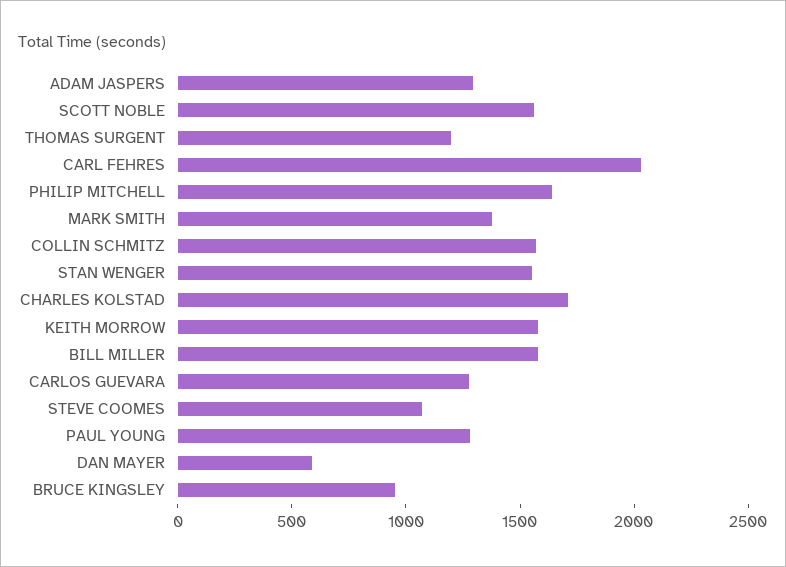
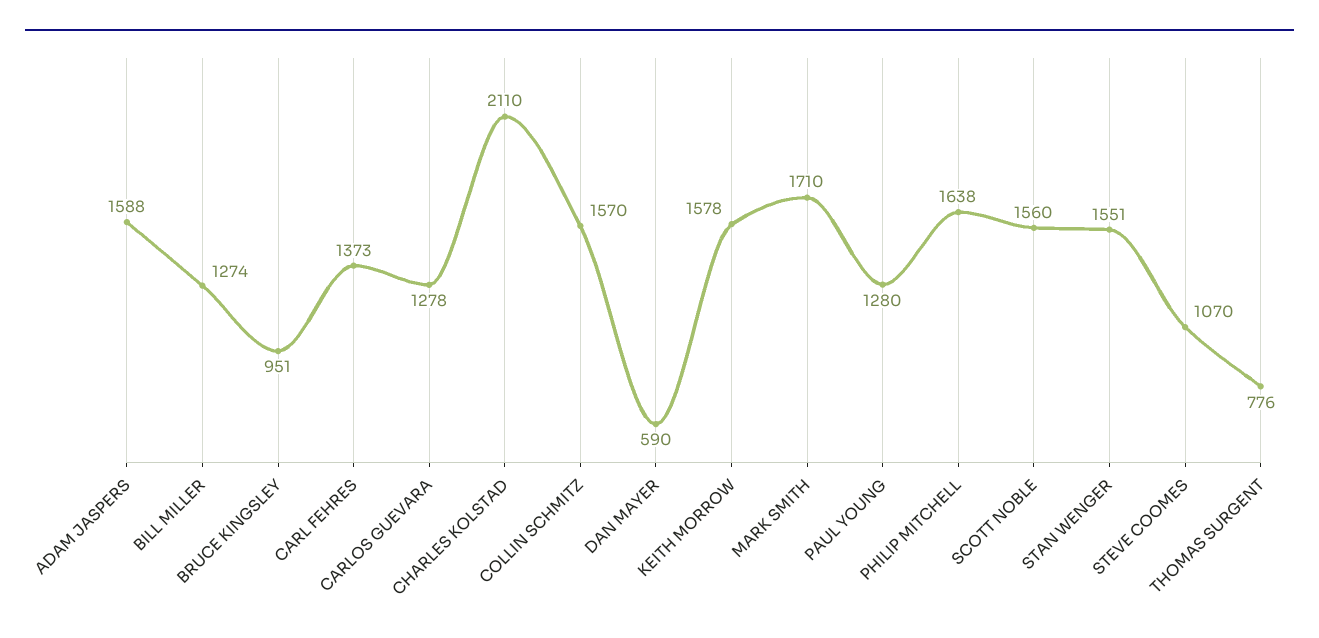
  {
-   "ADAM JASPERS": 1300,
+   "ADAM JASPERS": 1588,
    "SCOTT NOBLE": 1560,
-   "THOMAS SURGENT": 1200,
+   "THOMAS SURGENT": 776,
-   "CARL FEHRES": 2000,
+   "CARL FEHRES": 1373,
    "PHILIP MITCHELL": 1638,
-   "MARK SMITH": 1400,
+   "MARK SMITH": 1710,
    "COLLIN SCHMITZ": 1570,
    "STAN WENGER": 1551,
-   "CHARLES KOLSTAD": 1700,
+   "CHARLES KOLSTAD": 2110,
    "KEITH MORROW": 1578,
-   "BILL MILLER": 1600,
+   "BILL MILLER": 1274,
    "CARLOS GUEVARA": 1278,
    "STEVE COOMES": 1070,
    "PAUL YOUNG": 1280,
    "DAN MAYER": 590,
    "BRUCE KINGSLEY": 951
  }

